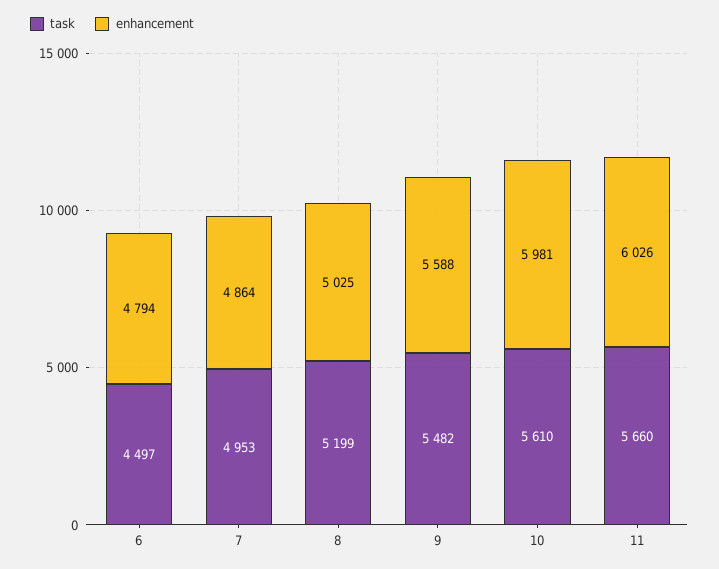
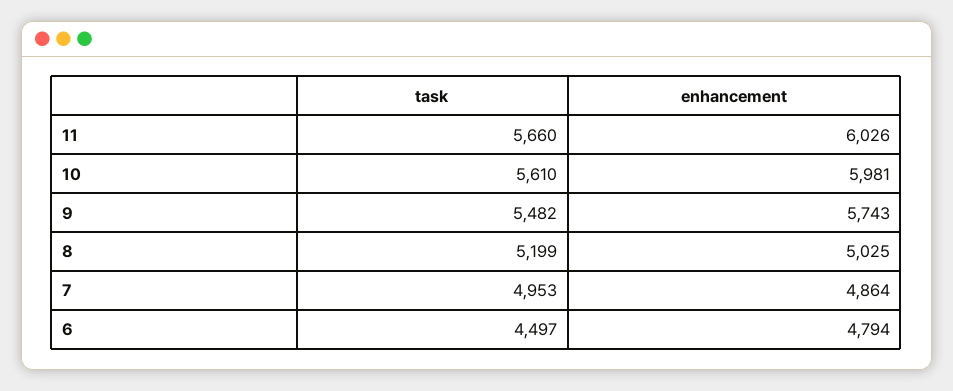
  {
    "task": {
      "6": 4497,
      "7": 4953,
      "8": 5199,
      "9": 5482,
      "10": 5610,
      "11": 5660
    },
    "enhancement": {
      "6": 4794,
      "7": 4864,
      "8": 5025,
-     "9": 5588,
+     "9": 5743,
      "10": 5981,
      "11": 6026
    }
  }

